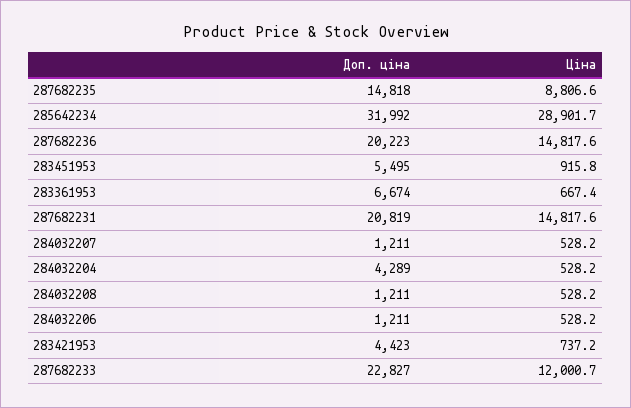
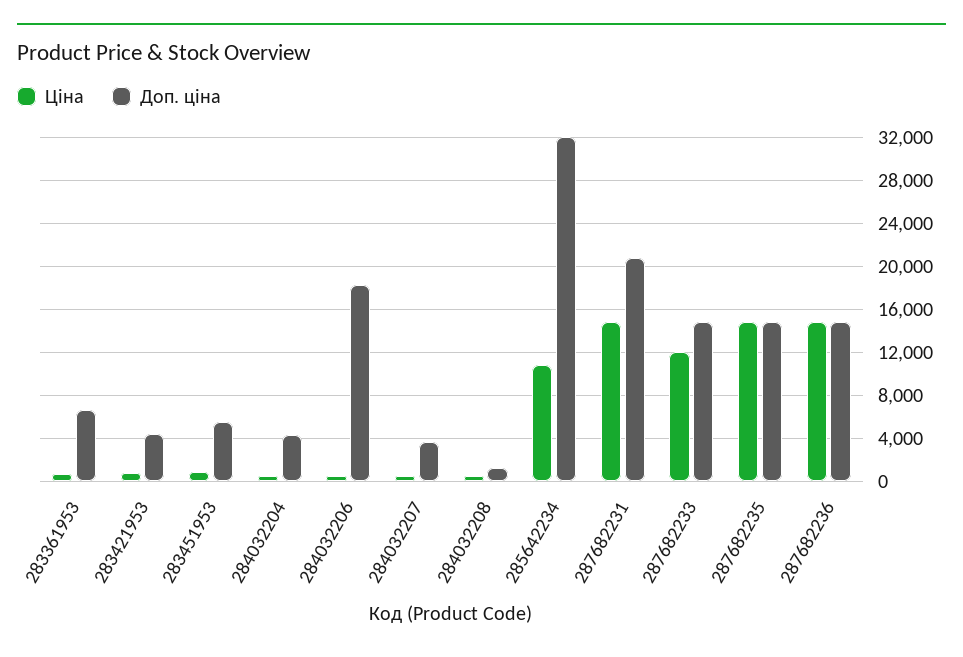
  {
    "Доп. ціна": {
      "287682235": 14818,
      "285642234": 31992,
-     "287682236": 20223,
+     "287682236": 15000,
      "283451953": 5495,
      "283361953": 6674,
      "287682231": 20819,
-     "284032207": 1211,
+     "284032207": 4000,
      "284032204": 4289,
      "284032208": 1211,
-     "284032206": 1211,
+     "284032206": 18000,
      "283421953": 4423,
-     "287682233": 22827
+     "287682233": 15000
    },
    "Ціна": {
-     "287682235": 8806.6,
+     "287682235": 15000,
-     "285642234": 28901.7,
+     "285642234": 11000,
      "287682236": 14817.6,
      "283451953": 915.8,
      "283361953": 667.4,
      "287682231": 14817.6,
      "284032207": 528.2,
      "284032204": 528.2,
      "284032208": 528.2,
      "284032206": 528.2,
      "283421953": 737.2,
      "287682233": 12000.7
    }
  }

